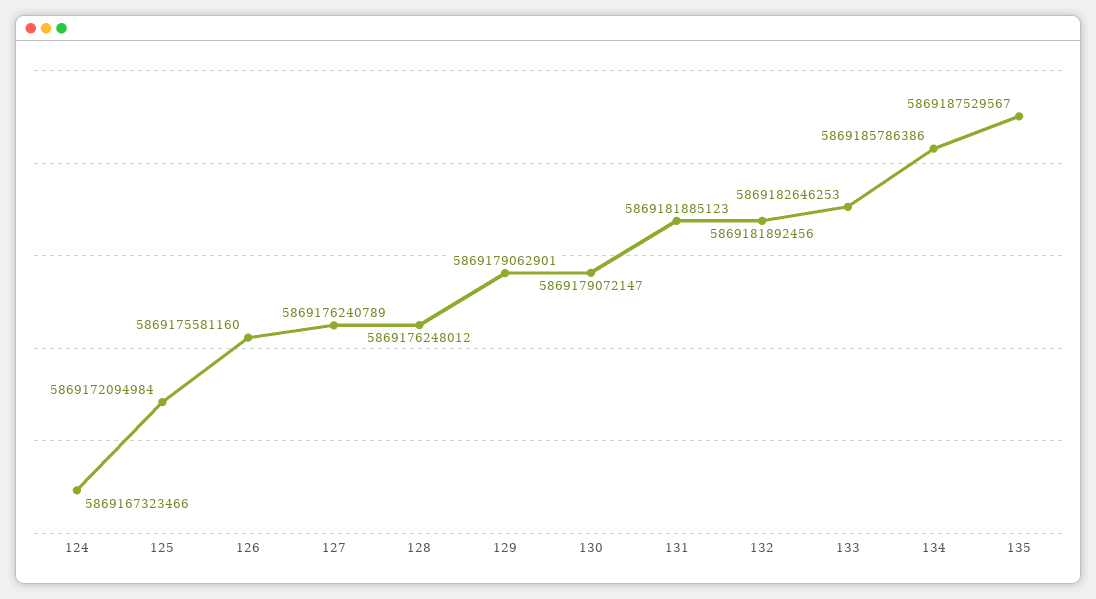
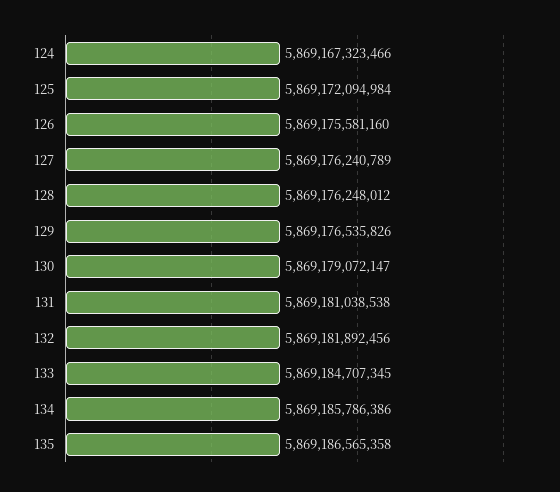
  {
    "124": 5869167323466,
    "125": 5869172094984,
    "126": 5869175581160,
    "127": 5869176240789,
    "128": 5869176248012,
-   "129": 5869179062901,
+   "129": 5869176535826,
    "130": 5869179072147,
-   "131": 5869181885123,
+   "131": 5869181038538,
    "132": 5869181892456,
-   "133": 5869182646253,
+   "133": 5869184707345,
    "134": 5869185786386,
-   "135": 5869187529567
+   "135": 5869186565358
  }

